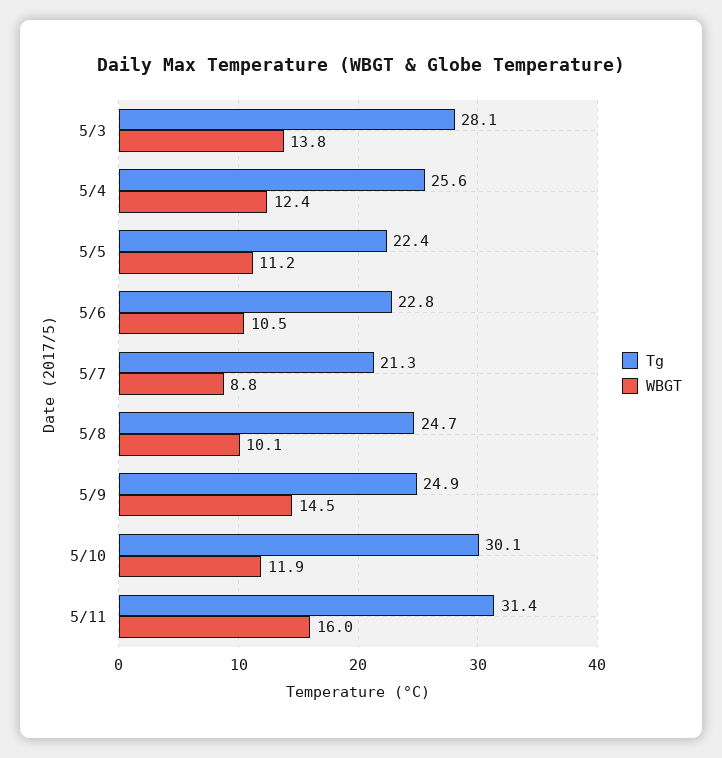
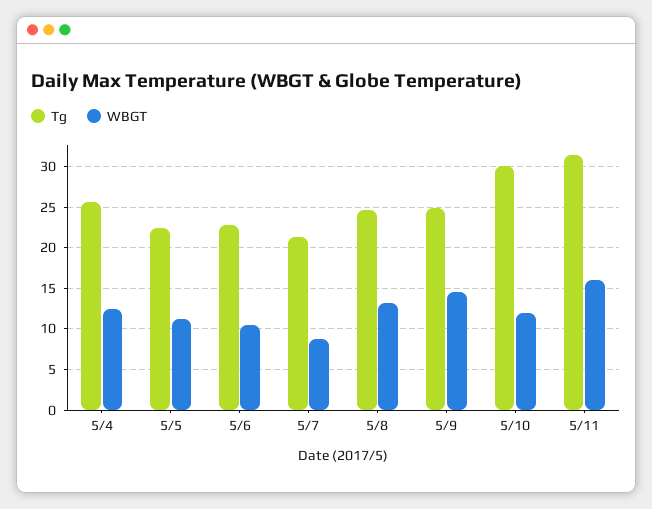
  {
    "Tg": {
-     "5/3": 28.1,
      "5/4": 25.6,
      "5/5": 22.4,
      "5/6": 22.8,
      "5/7": 21.3,
      "5/8": 24.7,
      "5/9": 24.9,
      "5/10": 30.1,
      "5/11": 31.4
    },
    "WBGT": {
-     "5/3": 13.8,
      "5/4": 12.4,
      "5/5": 11.2,
      "5/6": 10.5,
      "5/7": 8.8,
-     "5/8": 10.1,
+     "5/8": 13,
      "5/9": 14.5,
      "5/10": 11.9,
      "5/11": 16
    }
  }

